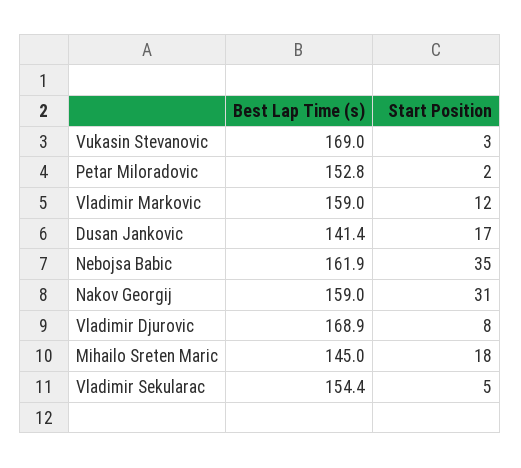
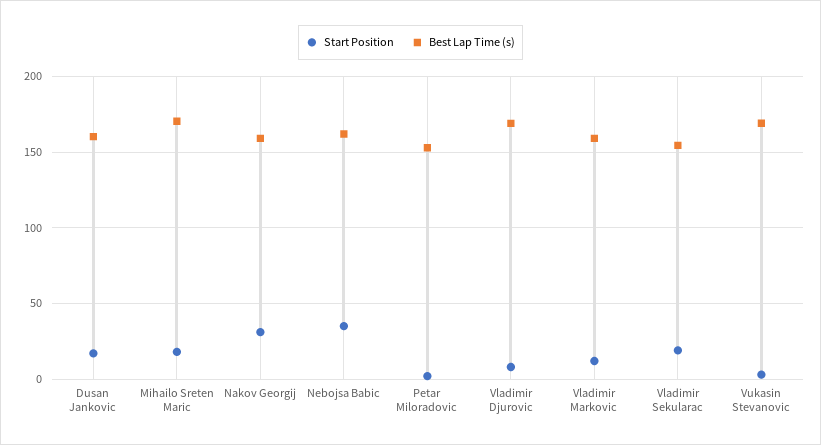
  {
    "Best Lap Time (s)": {
      "Vukasin Stevanovic": 169,
      "Petar Miloradovic": 152.8,
      "Vladimir Markovic": 159,
-     "Dusan Jankovic": 141.4,
+     "Dusan Jankovic": 160,
      "Nebojsa Babic": 161.9,
      "Nakov Georgij": 159,
      "Vladimir Djurovic": 168.9,
-     "Mihailo Sreten Maric": 145,
+     "Mihailo Sreten Maric": 170,
      "Vladimir Sekularac": 154.4
    },
    "Start Position": {
      "Vukasin Stevanovic": 3,
      "Petar Miloradovic": 2,
      "Vladimir Markovic": 12,
      "Dusan Jankovic": 17,
      "Nebojsa Babic": 35,
      "Nakov Georgij": 31,
      "Vladimir Djurovic": 8,
      "Mihailo Sreten Maric": 18,
-     "Vladimir Sekularac": 5
+     "Vladimir Sekularac": 20
    }
  }

